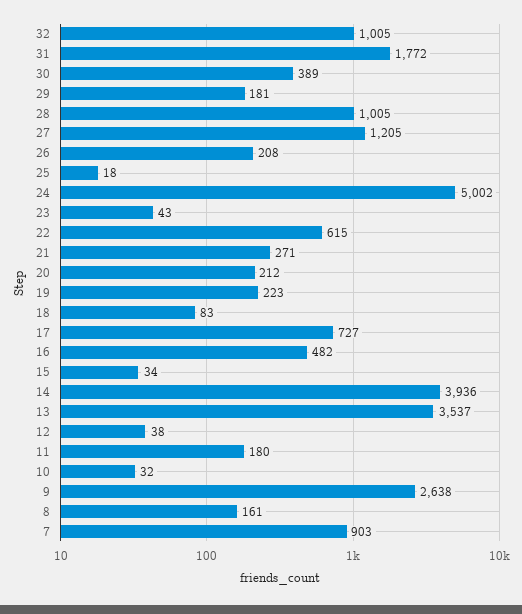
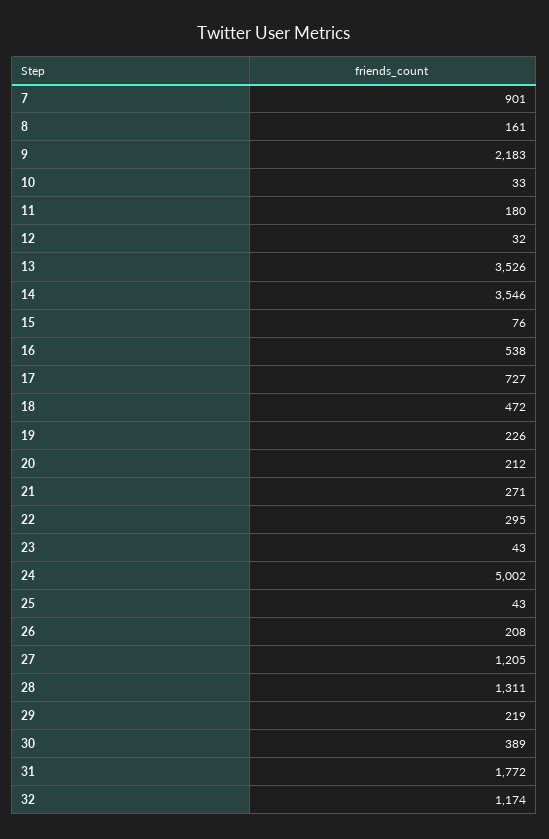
  {
-   "32": 1005,
+   "32": 1174,
    "31": 1772,
    "30": 389,
-   "29": 181,
+   "29": 219,
-   "28": 1005,
+   "28": 1311,
    "27": 1205,
    "26": 208,
-   "25": 18,
+   "25": 43,
    "24": 5002,
    "23": 43,
-   "22": 615,
+   "22": 295,
    "21": 271,
    "20": 212,
-   "19": 223,
+   "19": 226,
-   "18": 83,
+   "18": 472,
    "17": 727,
-   "16": 482,
+   "16": 538,
-   "15": 34,
+   "15": 76,
-   "14": 3936,
+   "14": 3546,
-   "13": 3537,
+   "13": 3526,
-   "12": 38,
+   "12": 32,
    "11": 180,
-   "10": 32,
+   "10": 33,
-   "9": 2638,
+   "9": 2183,
    "8": 161,
-   "7": 903
+   "7": 901
  }

